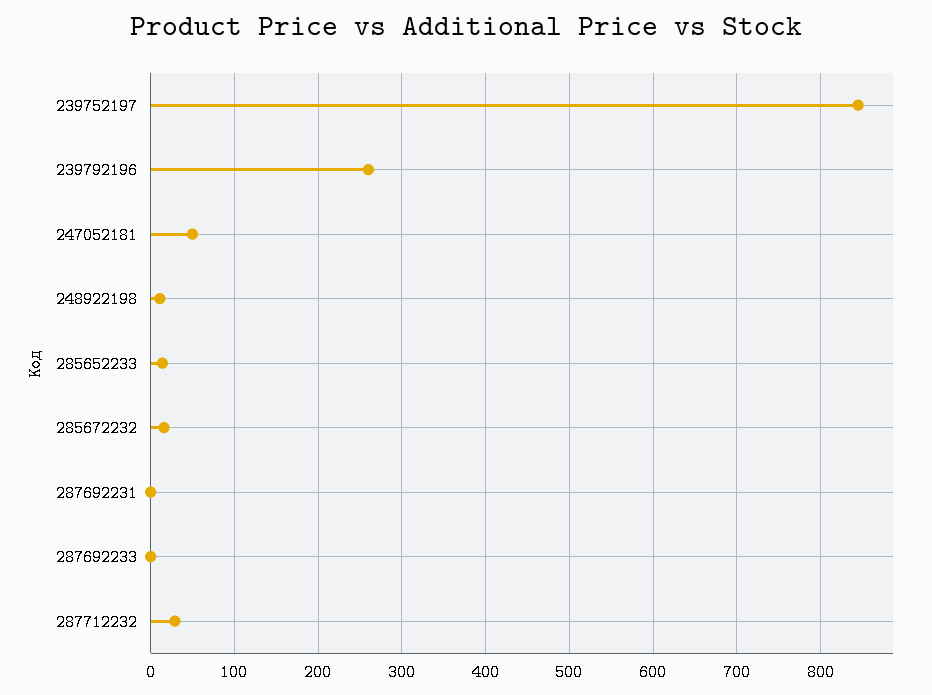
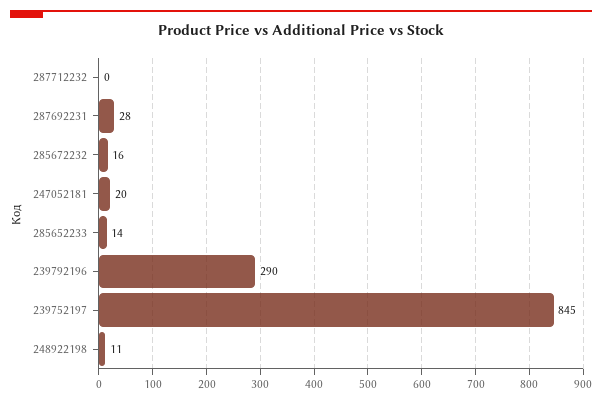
  {
    "239752197": 845,
-   "239792196": 260,
+   "239792196": 290,
-   "247052181": 50,
+   "247052181": 20,
    "248922198": 11,
    "285652233": 14,
    "285672232": 16,
-   "287692231": 0,
+   "287692231": 28,
-   "287692233": 0,
-   "287712232": 30
+   "287712232": 0
  }

